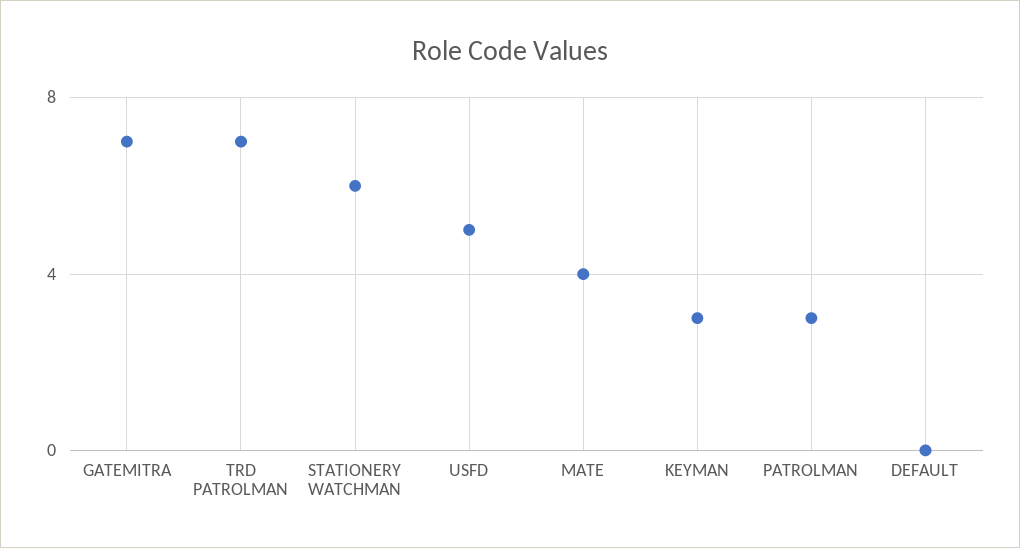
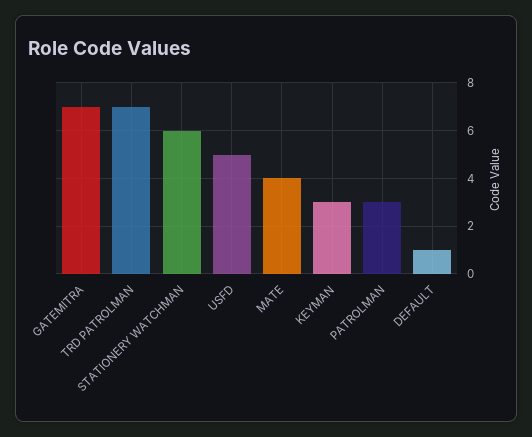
  {
    "GATEMITRA": 7,
    "TRD PATROLMAN": 7,
    "STATIONERY WATCHMAN": 6,
    "USFD": 5,
    "MATE": 4,
    "KEYMAN": 3,
    "PATROLMAN": 3,
-   "DEFAULT": 0
+   "DEFAULT": 1
  }

